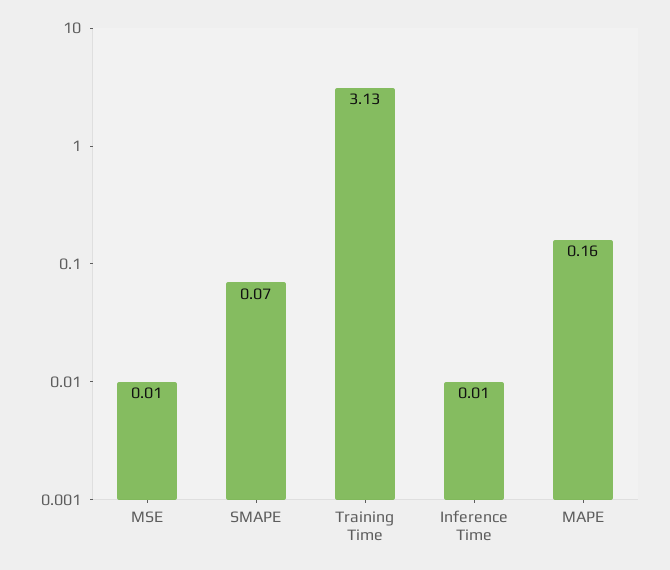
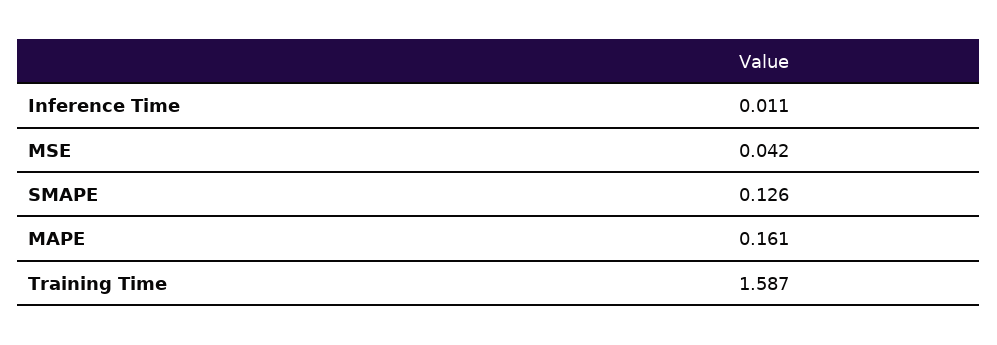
  {
-   "MSE": 0.01,
+   "MSE": 0.042,
-   "SMAPE": 0.07,
+   "SMAPE": 0.126,
-   "Training Time": 3.13,
+   "Training Time": 1.587,
    "Inference Time": 0.011,
    "MAPE": 0.161
  }

